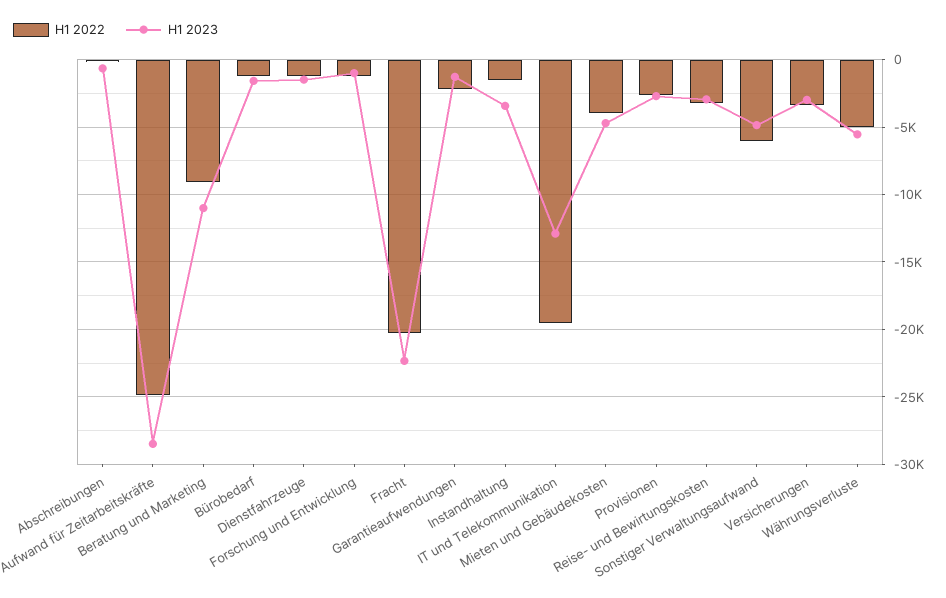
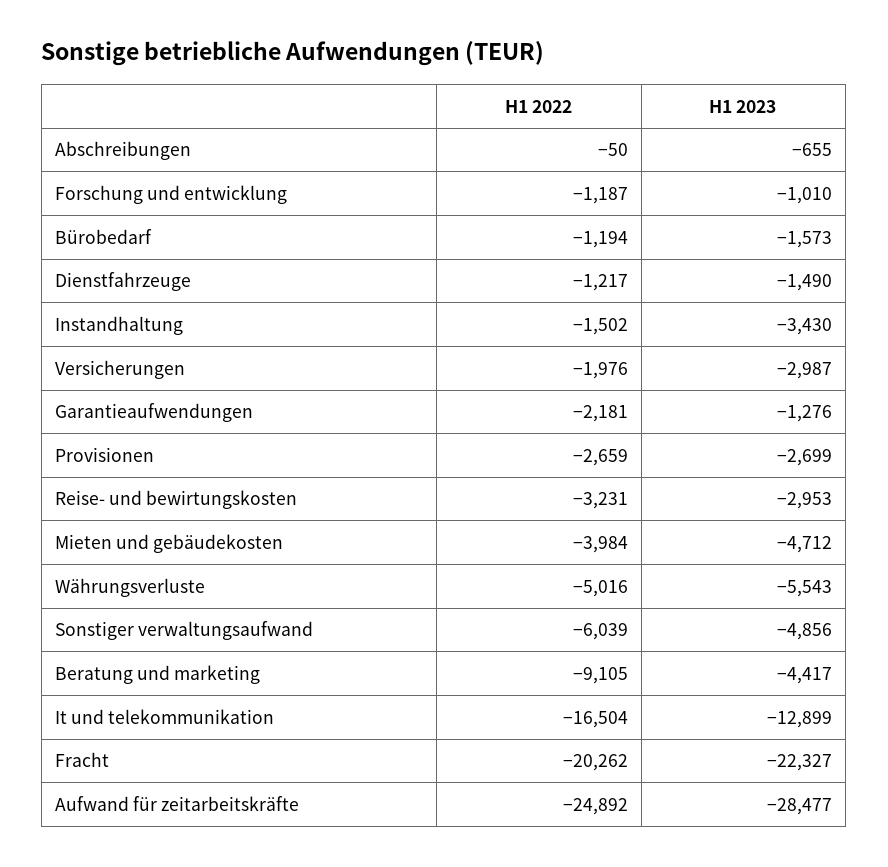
  {
    "H1 2022": {
      "Abschreibungen": -50,
      "Aufwand für Zeitarbeitskräfte": -24892,
      "Beratung und Marketing": -9105,
      "Bürobedarf": -1194,
      "Dienstfahrzeuge": -1217,
      "Forschung und Entwicklung": -1187,
      "Fracht": -20262,
      "Garantieaufwendungen": -2181,
      "Instandhaltung": -1502,
-     "IT und Telekommunikation": -19500,
+     "IT und Telekommunikation": -16504,
      "Mieten und Gebäudekosten": -3984,
      "Provisionen": -2659,
      "Reise- und Bewirtungskosten": -3231,
      "Sonstiger Verwaltungsaufwand": -6039,
-     "Versicherungen": -3500,
+     "Versicherungen": -1976,
      "Währungsverluste": -5016
    },
    "H1 2023": {
      "Abschreibungen": -655,
      "Aufwand für Zeitarbeitskräfte": -28477,
-     "Beratung und Marketing": -11000,
+     "Beratung und Marketing": -4417,
      "Bürobedarf": -1573,
      "Dienstfahrzeuge": -1490,
      "Forschung und Entwicklung": -1010,
      "Fracht": -22327,
      "Garantieaufwendungen": -1276,
      "Instandhaltung": -3430,
      "IT und Telekommunikation": -12899,
      "Mieten und Gebäudekosten": -4712,
      "Provisionen": -2699,
      "Reise- und Bewirtungskosten": -2953,
      "Sonstiger Verwaltungsaufwand": -4856,
      "Versicherungen": -2987,
      "Währungsverluste": -5543
    }
  }

